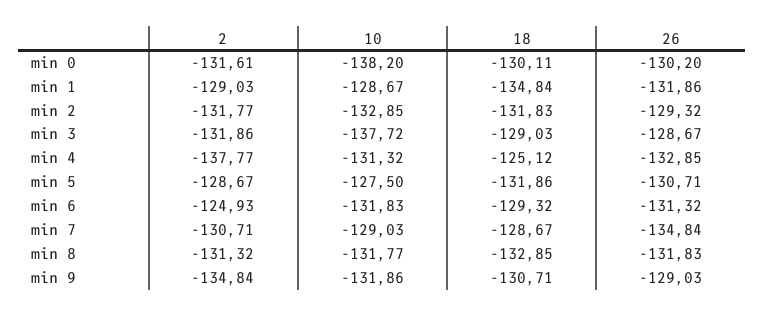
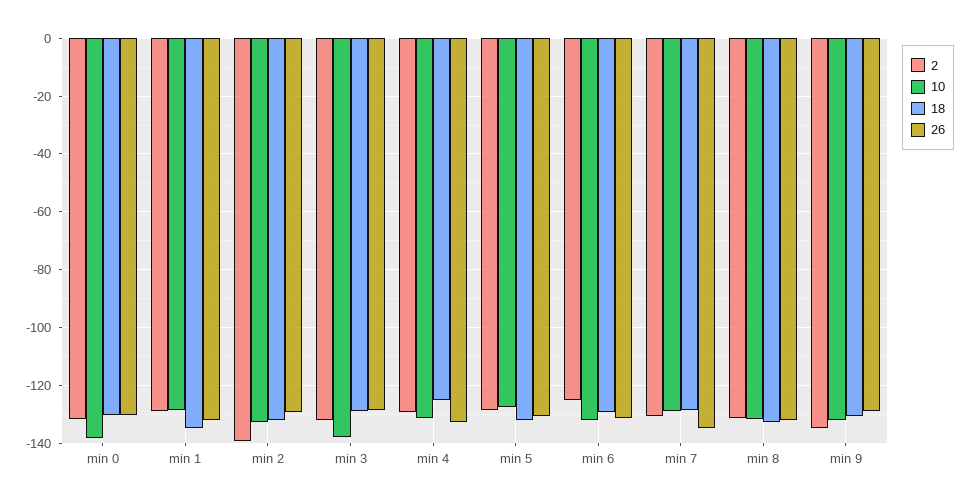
  {
    "2": {
      "min 0": -131.61,
      "min 1": -129.03,
-     "min 2": -131.77,
+     "min 2": -140,
      "min 3": -131.86,
-     "min 4": -137.77,
+     "min 4": -130,
      "min 5": -128.67,
      "min 6": -124.93,
      "min 7": -130.71,
      "min 8": -131.32,
      "min 9": -134.84
    },
    "10": {
      "min 0": -138.2,
      "min 1": -128.67,
      "min 2": -132.85,
      "min 3": -137.72,
      "min 4": -131.32,
      "min 5": -127.5,
      "min 6": -131.83,
      "min 7": -129.03,
      "min 8": -131.77,
      "min 9": -131.86
    },
    "18": {
      "min 0": -130.11,
      "min 1": -134.84,
      "min 2": -131.83,
      "min 3": -129.03,
      "min 4": -125.12,
      "min 5": -131.86,
      "min 6": -129.32,
      "min 7": -128.67,
      "min 8": -132.85,
      "min 9": -130.71
    },
    "26": {
      "min 0": -130.2,
      "min 1": -131.86,
      "min 2": -129.32,
      "min 3": -128.67,
      "min 4": -132.85,
      "min 5": -130.71,
      "min 6": -131.32,
      "min 7": -134.84,
      "min 8": -131.83,
      "min 9": -129.03
    }
  }

